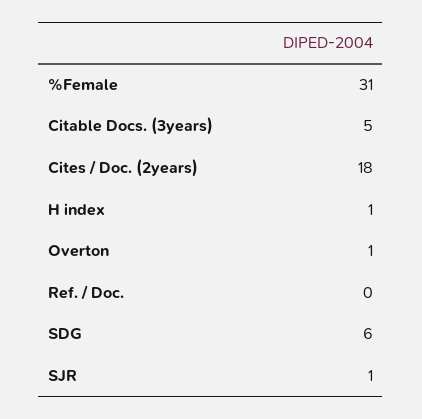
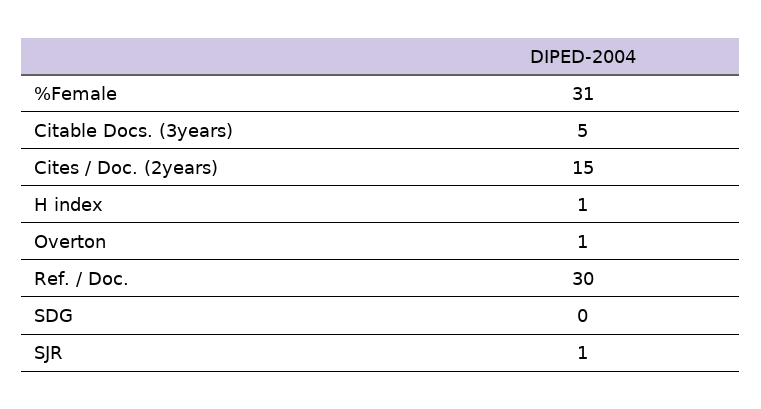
  {
    "%Female": 31,
    "Citable Docs. (3years)": 5,
-   "Cites / Doc. (2years)": 18,
+   "Cites / Doc. (2years)": 15,
    "H index": 1,
    "Overton": 1,
-   "Ref. / Doc.": 0,
+   "Ref. / Doc.": 30,
-   "SDG": 6,
+   "SDG": 0,
    "SJR": 1
  }

